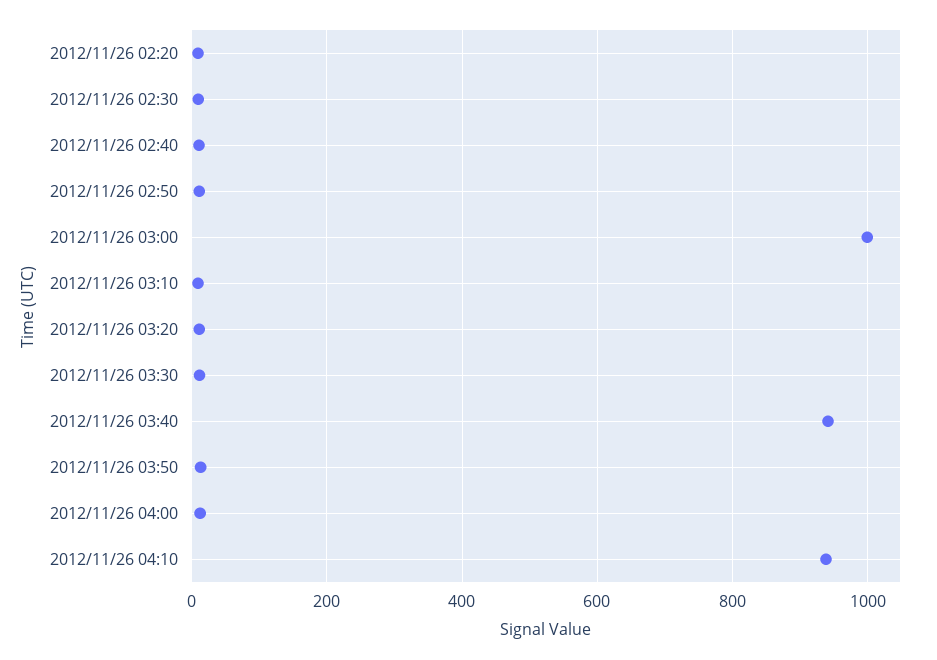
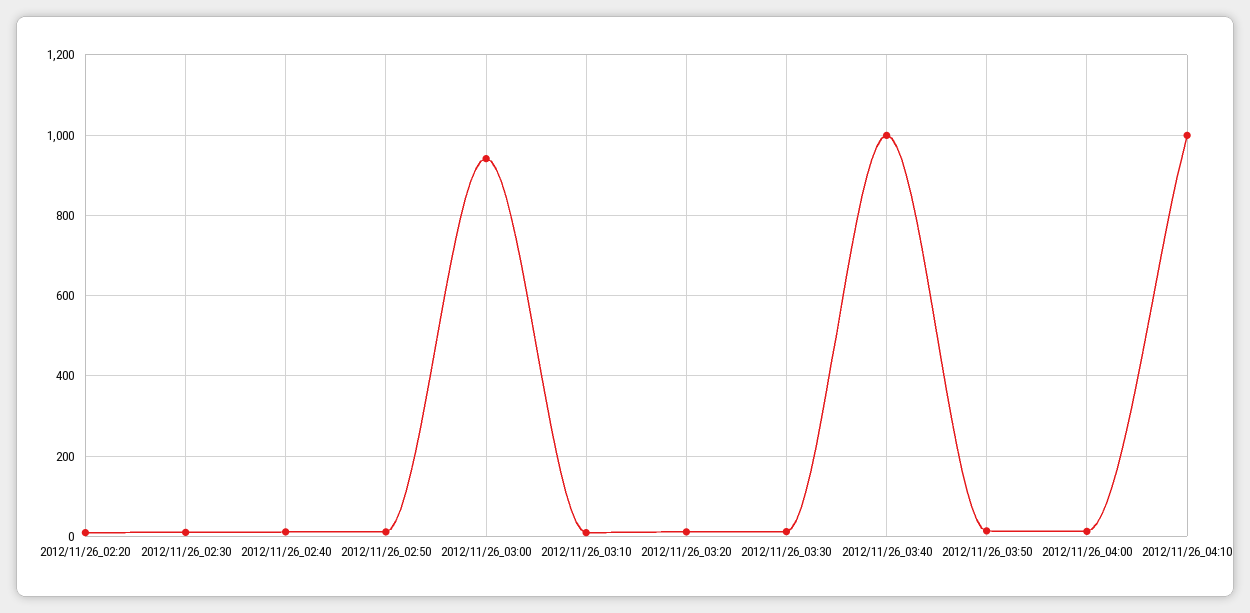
  {
    "2012/11/26 02:20": 0,
    "2012/11/26 02:30": 0,
    "2012/11/26 02:40": 20,
    "2012/11/26 02:50": 20,
-   "2012/11/26 03:00": 1000,
+   "2012/11/26 03:00": 940,
    "2012/11/26 03:10": 0,
    "2012/11/26 03:20": 20,
    "2012/11/26 03:30": 20,
-   "2012/11/26 03:40": 940,
+   "2012/11/26 03:40": 1000,
    "2012/11/26 03:50": 20,
    "2012/11/26 04:00": 20,
-   "2012/11/26 04:10": 940
+   "2012/11/26 04:10": 1000
  }

